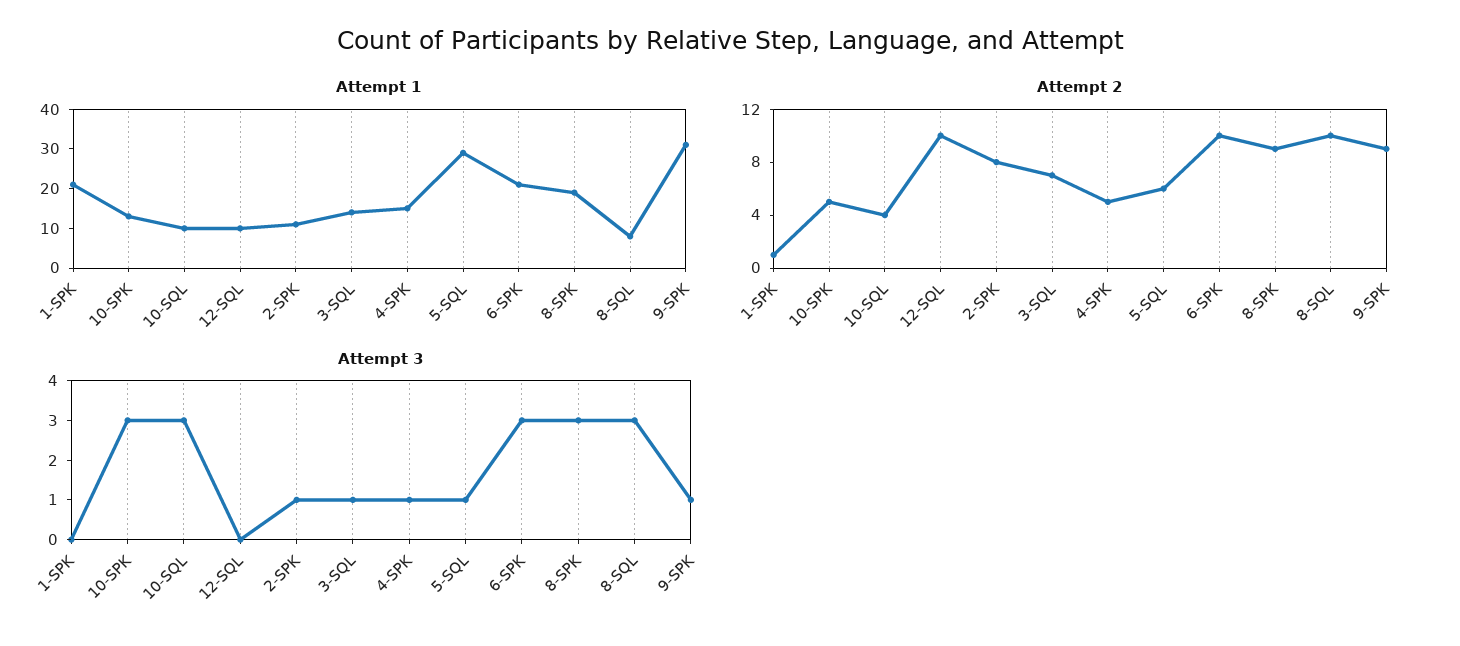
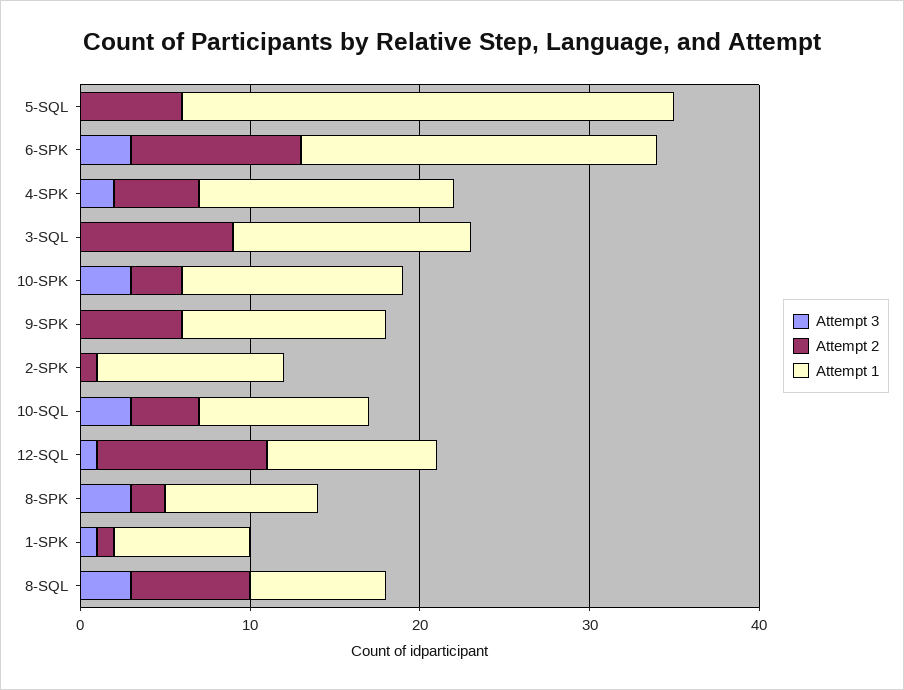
  {
    "Attempt 1": {
-     "1-SPK": 20,
+     "1-SPK": 8,
      "10-SPK": 13,
      "10-SQL": 10,
      "12-SQL": 10,
      "2-SPK": 11,
      "3-SQL": 14,
      "4-SPK": 15,
      "5-SQL": 29,
      "6-SPK": 21,
-     "8-SPK": 20,
+     "8-SPK": 9,
      "8-SQL": 8,
-     "9-SPK": 30
+     "9-SPK": 12
    },
    "Attempt 2": {
      "1-SPK": 1,
-     "10-SPK": 5,
+     "10-SPK": 3,
      "10-SQL": 4,
      "12-SQL": 10,
-     "2-SPK": 8,
+     "2-SPK": 1,
-     "3-SQL": 7,
+     "3-SQL": 9,
      "4-SPK": 5,
      "5-SQL": 6,
      "6-SPK": 10,
-     "8-SPK": 9,
+     "8-SPK": 2,
-     "8-SQL": 10,
+     "8-SQL": 7,
-     "9-SPK": 9
+     "9-SPK": 6
    },
    "Attempt 3": {
-     "1-SPK": 0,
+     "1-SPK": 1,
      "10-SPK": 3,
      "10-SQL": 3,
-     "12-SQL": 0,
+     "12-SQL": 1,
-     "2-SPK": 1,
+     "2-SPK": 0,
-     "3-SQL": 1,
+     "3-SQL": 0,
-     "4-SPK": 1,
+     "4-SPK": 2,
-     "5-SQL": 1,
+     "5-SQL": 0,
      "6-SPK": 3,
      "8-SPK": 3,
      "8-SQL": 3,
-     "9-SPK": 1
+     "9-SPK": 0
    }
  }

